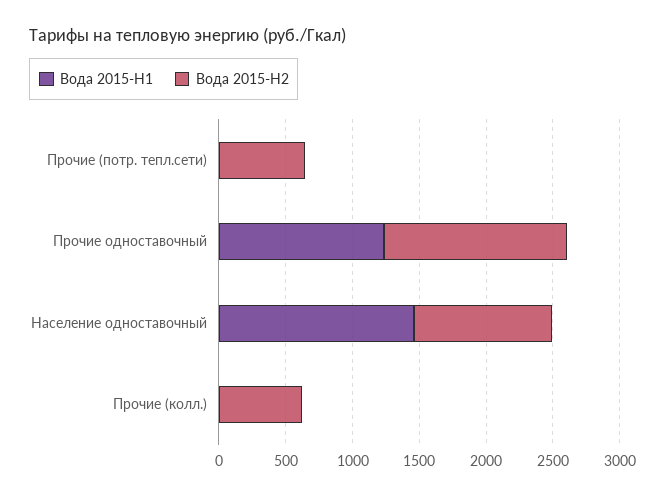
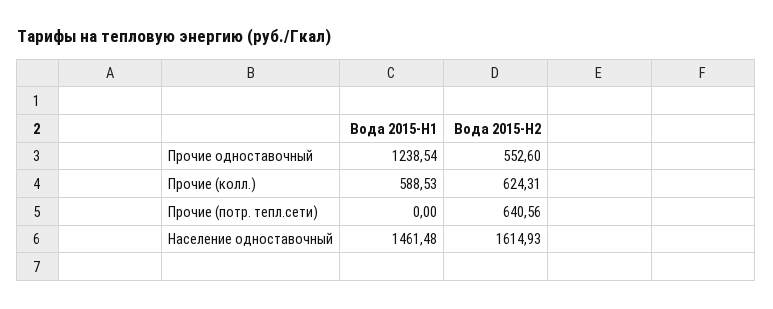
  {
    "Вода 2015-H1": {
      "Прочие (потр. тепл.сети)": 0,
      "Прочие одноставочный": 1238.54,
      "Население одноставочный": 1461.48,
-     "Прочие (колл.)": 0
+     "Прочие (колл.)": 588.53
    },
    "Вода 2015-H2": {
      "Прочие (потр. тепл.сети)": 640.56,
-     "Прочие одноставочный": 1400,
+     "Прочие одноставочный": 552.6,
-     "Население одноставочный": 1000,
+     "Население одноставочный": 1614.93,
      "Прочие (колл.)": 624.31
    }
  }

